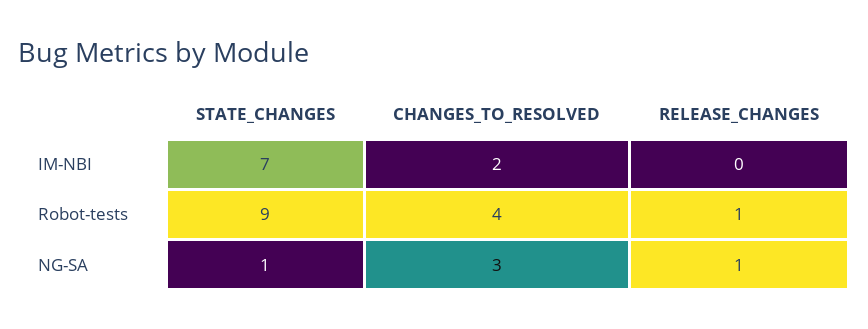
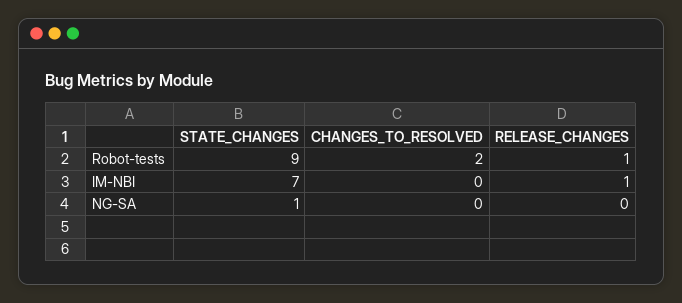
  {
    "STATE_CHANGES": {
      "IM-NBI": 7,
      "Robot-tests": 9,
      "NG-SA": 1
    },
    "CHANGES_TO_RESOLVED": {
-     "IM-NBI": 2,
+     "IM-NBI": 0,
-     "Robot-tests": 4,
+     "Robot-tests": 2,
-     "NG-SA": 3
+     "NG-SA": 0
    },
    "RELEASE_CHANGES": {
-     "IM-NBI": 0,
+     "IM-NBI": 1,
      "Robot-tests": 1,
-     "NG-SA": 1
+     "NG-SA": 0
    }
  }

